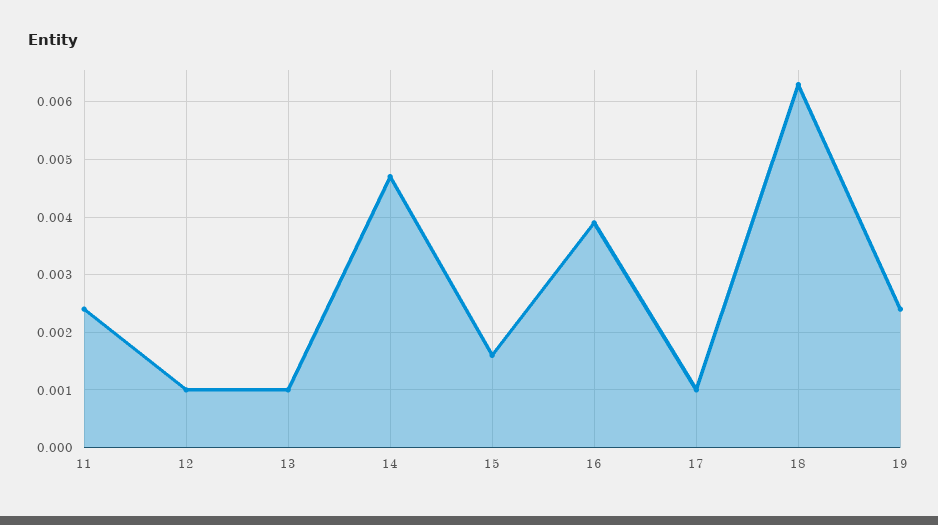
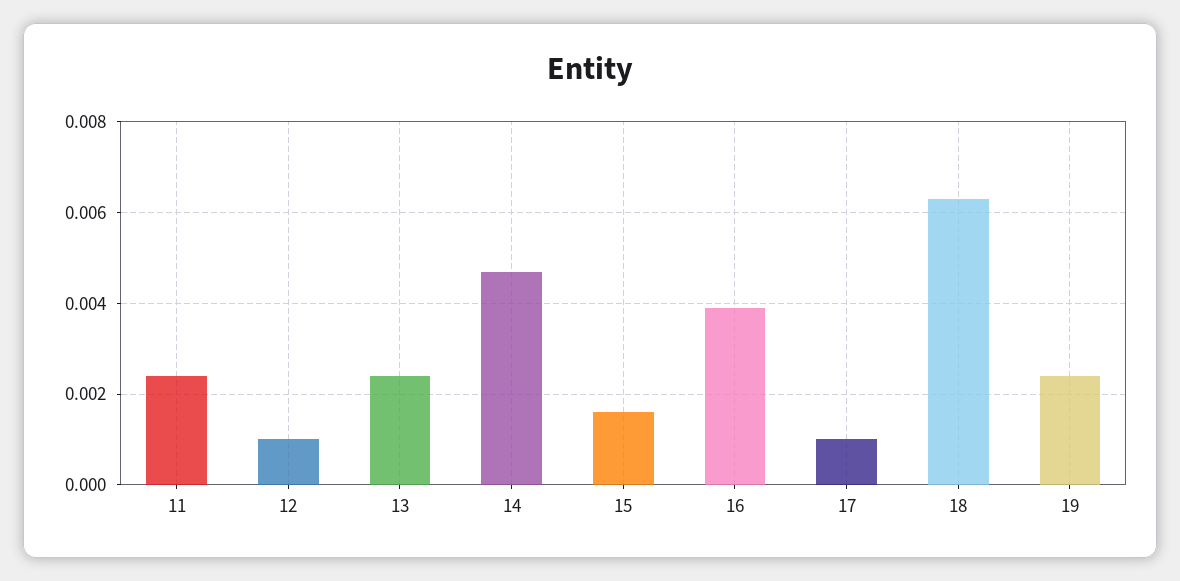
  {
    "11": 0.0025,
    "12": 0.001,
-   "13": 0.001,
+   "13": 0.0025,
    "14": 0.0045,
    "15": 0.0015,
    "16": 0.004,
    "17": 0.001,
    "18": 0.0065,
    "19": 0.0025
  }

